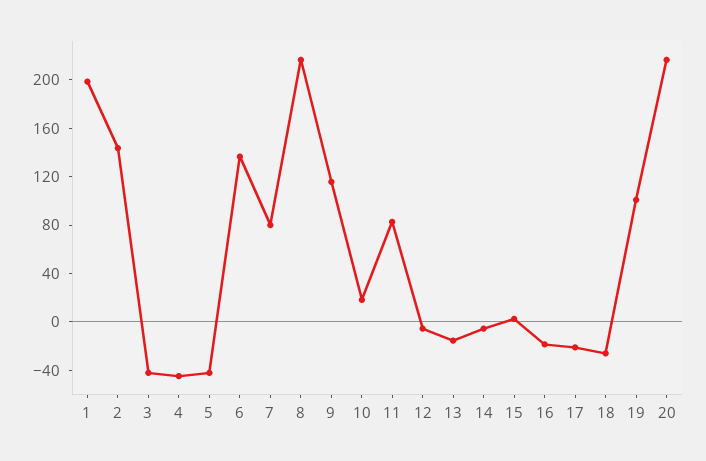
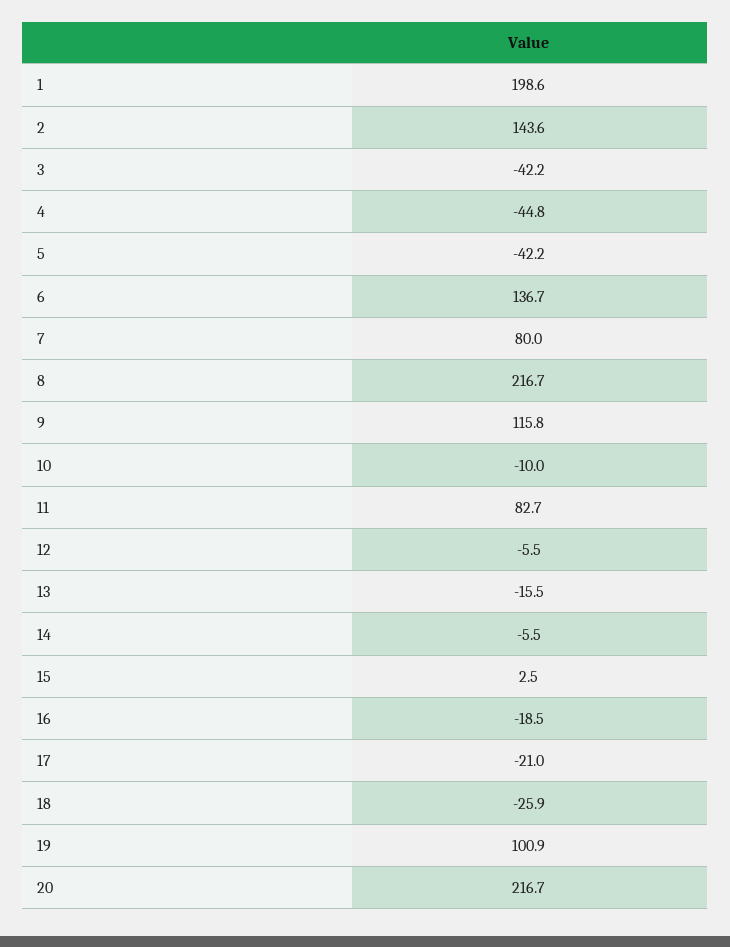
  {
    "1": 198.6,
    "2": 143.6,
    "3": -42.2,
    "4": -44.8,
    "5": -42.2,
    "6": 136.7,
    "7": 80,
    "8": 216.7,
    "9": 115.8,
-   "10": 20,
+   "10": -10,
    "11": 82.7,
    "12": -5.5,
    "13": -15.5,
    "14": -5.5,
    "15": 2.5,
    "16": -18.5,
    "17": -21,
    "18": -25.9,
    "19": 100.9,
    "20": 216.7
  }

